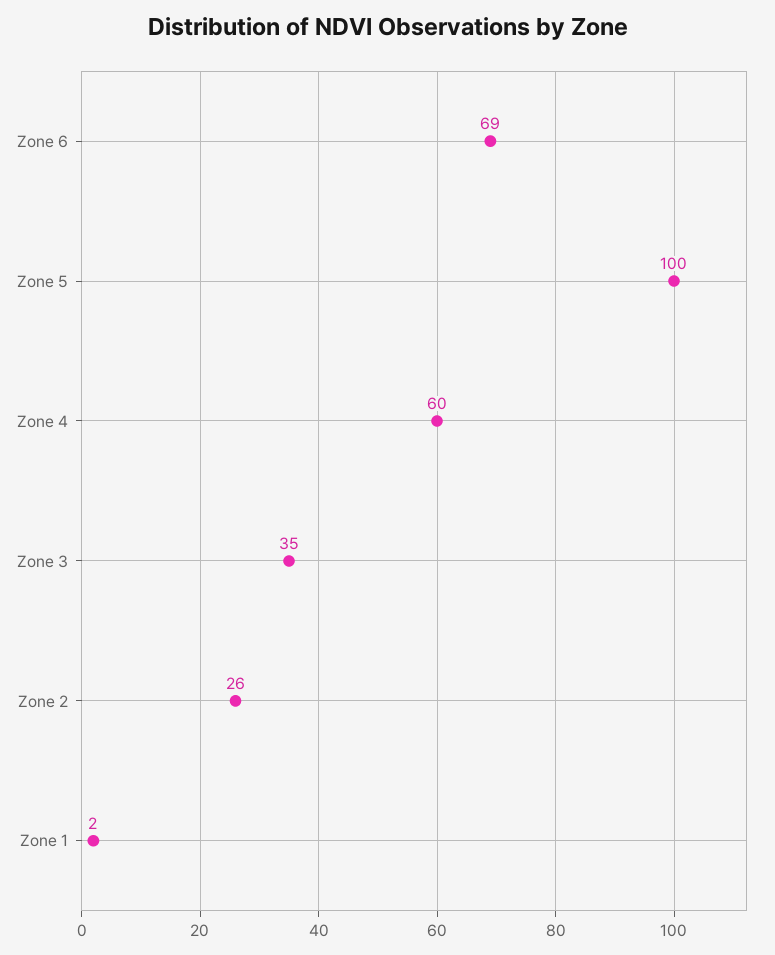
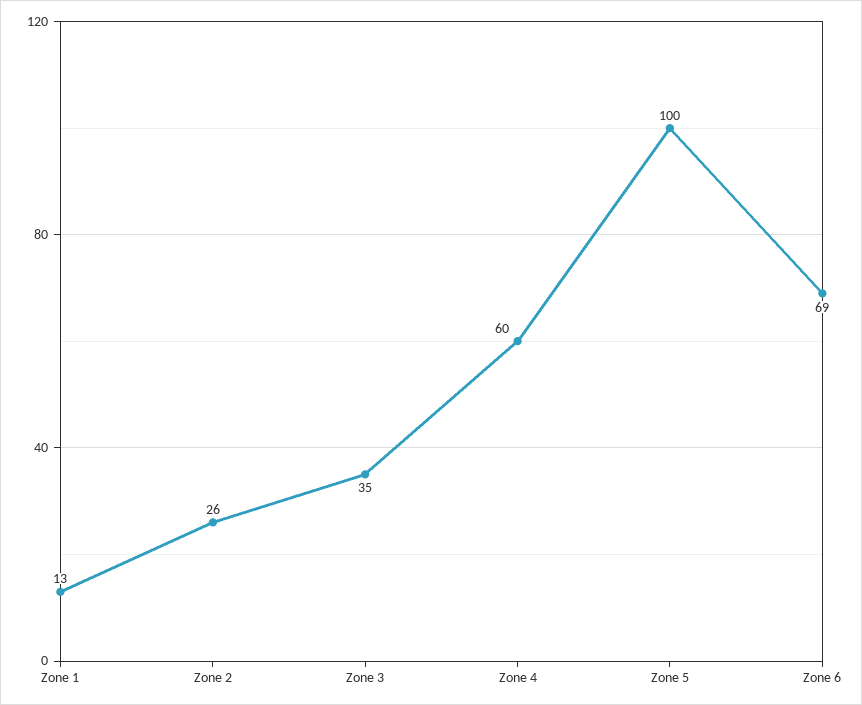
  {
    "Zone 6": 69,
    "Zone 5": 100,
    "Zone 4": 60,
    "Zone 3": 35,
    "Zone 2": 26,
-   "Zone 1": 2
+   "Zone 1": 13
  }

